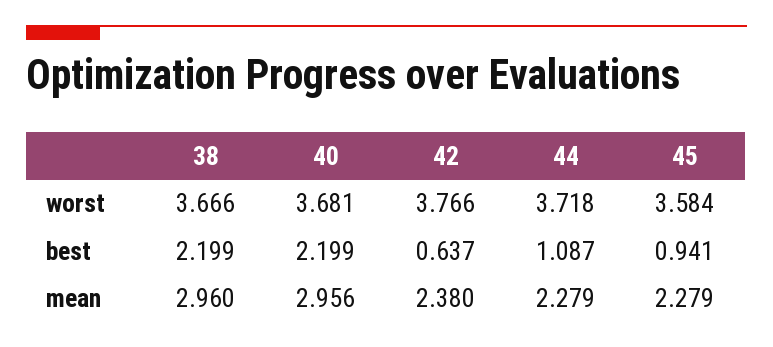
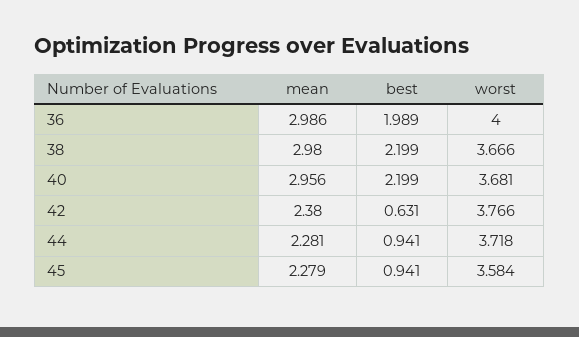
  {
    "38": {
      "worst": 3.666,
      "best": 2.199,
-     "mean": 2.96
+     "mean": 2.98
    },
    "40": {
      "worst": 3.681,
      "best": 2.199,
      "mean": 2.956
    },
    "42": {
      "worst": 3.766,
-     "best": 0.637,
+     "best": 0.631,
      "mean": 2.38
    },
    "44": {
      "worst": 3.718,
-     "best": 1.087,
+     "best": 0.941,
-     "mean": 2.279
+     "mean": 2.281
    },
    "45": {
      "worst": 3.584,
      "best": 0.941,
      "mean": 2.279
-   }
+   },
+   "36": {
+     "mean": 2.986,
+     "best": 1.989,
+     "worst": 4
+   }
  }

